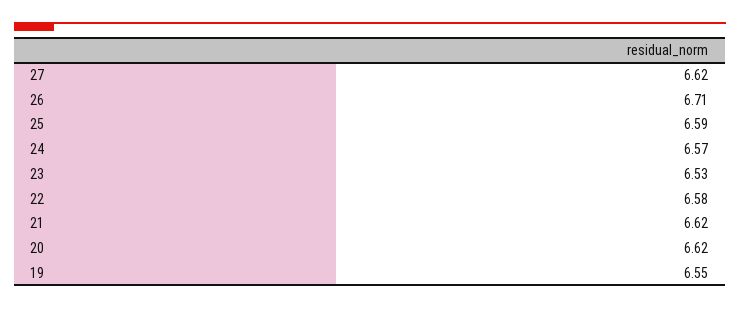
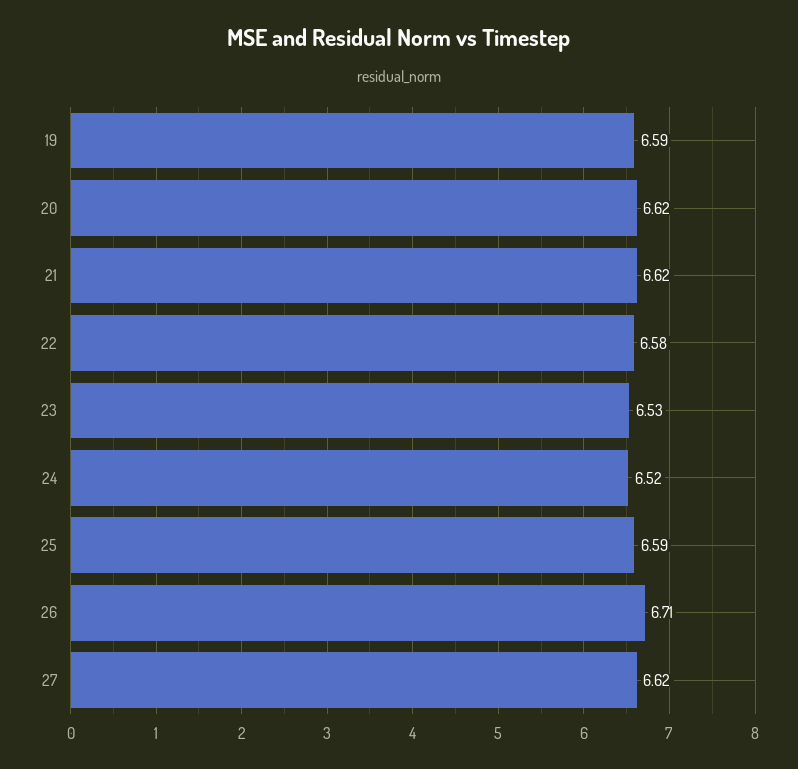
  {
    "27": 6.62,
    "26": 6.71,
    "25": 6.59,
-   "24": 6.57,
+   "24": 6.52,
    "23": 6.53,
    "22": 6.58,
    "21": 6.62,
    "20": 6.62,
-   "19": 6.55
+   "19": 6.59
  }

